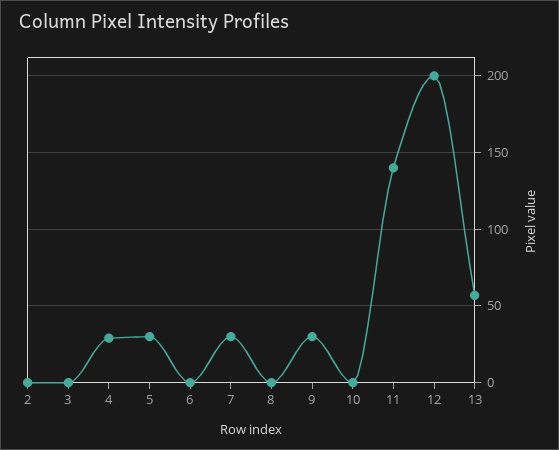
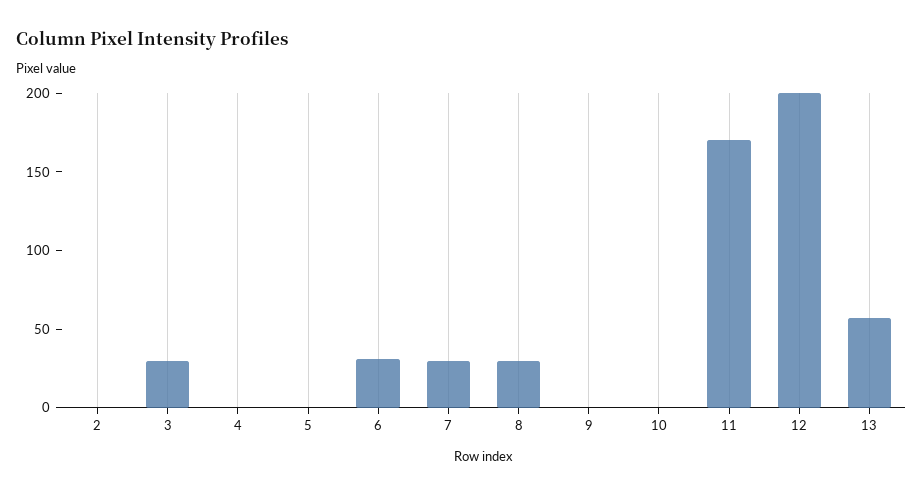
  {
    "2": 0,
-   "3": 0,
+   "3": 30,
-   "4": 30,
+   "4": 0,
-   "5": 30,
+   "5": 0,
-   "6": 0,
+   "6": 30,
    "7": 30,
-   "8": 0,
+   "8": 30,
-   "9": 30,
+   "9": 0,
    "10": 0,
-   "11": 140,
+   "11": 170,
    "12": 200,
    "13": 55
  }

